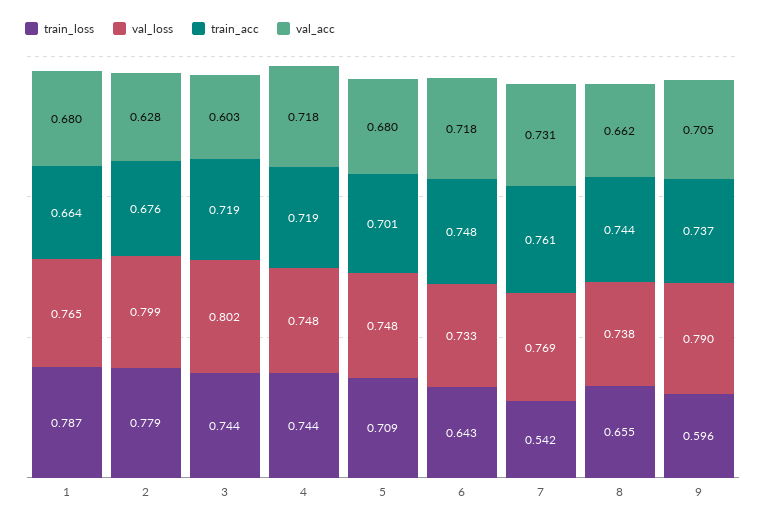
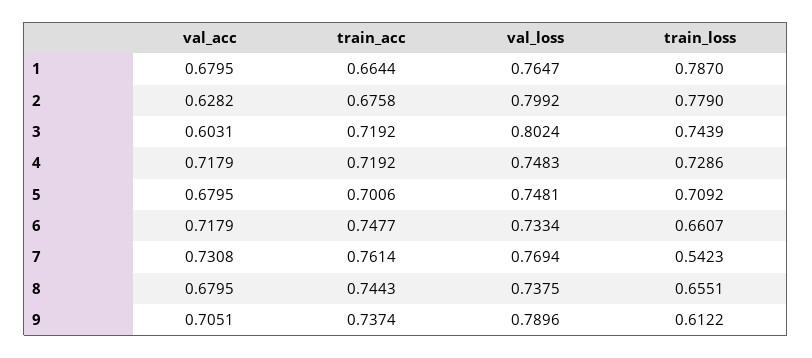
  {
    "train_loss": {
      "1": 0.787,
      "2": 0.779,
      "3": 0.7439,
-     "4": 0.744,
+     "4": 0.7286,
      "5": 0.7092,
-     "6": 0.643,
+     "6": 0.6607,
      "7": 0.5423,
      "8": 0.6551,
-     "9": 0.596
+     "9": 0.6122
    },
    "val_loss": {
      "1": 0.7647,
      "2": 0.7992,
      "3": 0.8024,
      "4": 0.7483,
      "5": 0.7481,
      "6": 0.7334,
      "7": 0.7694,
      "8": 0.7375,
      "9": 0.7896
    },
    "train_acc": {
      "1": 0.6644,
      "2": 0.6758,
      "3": 0.7192,
      "4": 0.7192,
      "5": 0.7006,
      "6": 0.7477,
      "7": 0.7614,
      "8": 0.7443,
      "9": 0.7374
    },
    "val_acc": {
      "1": 0.6795,
      "2": 0.6282,
      "3": 0.6031,
      "4": 0.7179,
      "5": 0.6795,
      "6": 0.7179,
      "7": 0.7308,
-     "8": 0.662,
+     "8": 0.6795,
      "9": 0.7051
    }
  }

